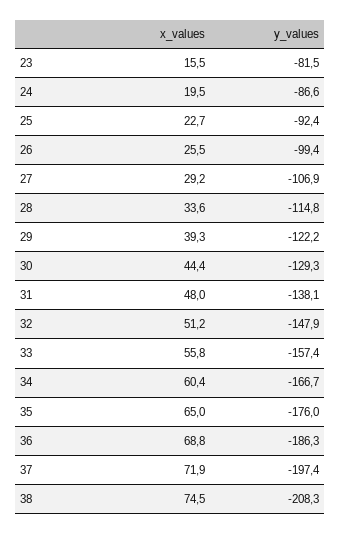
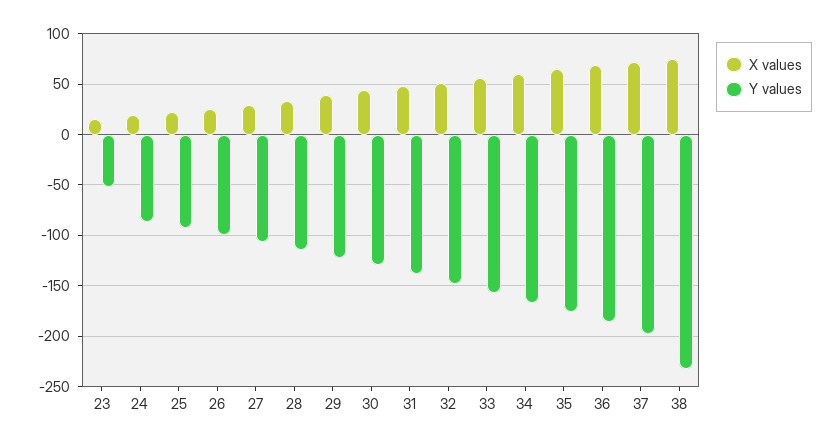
  {
    "x_values": {
      "23": 15.5,
      "24": 19.5,
      "25": 22.7,
      "26": 25.5,
      "27": 29.2,
      "28": 33.6,
      "29": 39.3,
      "30": 44.4,
      "31": 48,
      "32": 51.2,
      "33": 55.8,
      "34": 60.4,
      "35": 65,
      "36": 68.8,
      "37": 71.9,
      "38": 74.5
    },
    "y_values": {
-     "23": -81.5,
+     "23": -50,
      "24": -86.6,
      "25": -92.4,
      "26": -99.4,
      "27": -106.9,
      "28": -114.8,
      "29": -122.2,
      "30": -129.3,
      "31": -138.1,
      "32": -147.9,
      "33": -157.4,
      "34": -166.7,
      "35": -176,
      "36": -186.3,
      "37": -197.4,
-     "38": -208.3
+     "38": -230
    }
  }

